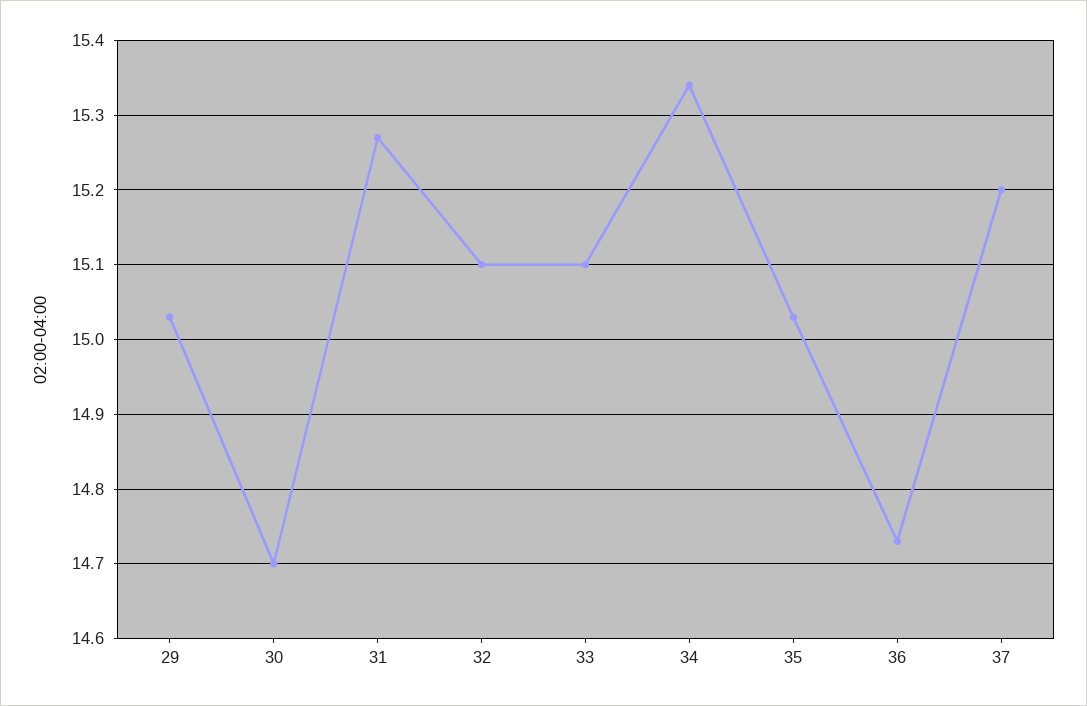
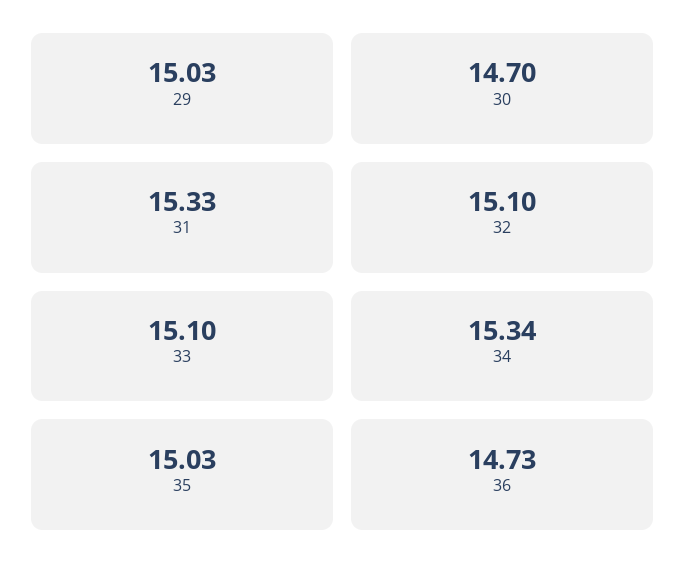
  {
    "29": 15.03,
    "30": 14.7,
-   "31": 15.27,
+   "31": 15.33,
    "32": 15.1,
    "33": 15.1,
    "34": 15.34,
    "35": 15.03,
-   "36": 14.73,
+   "36": 14.73
-   "37": 15.2
  }

